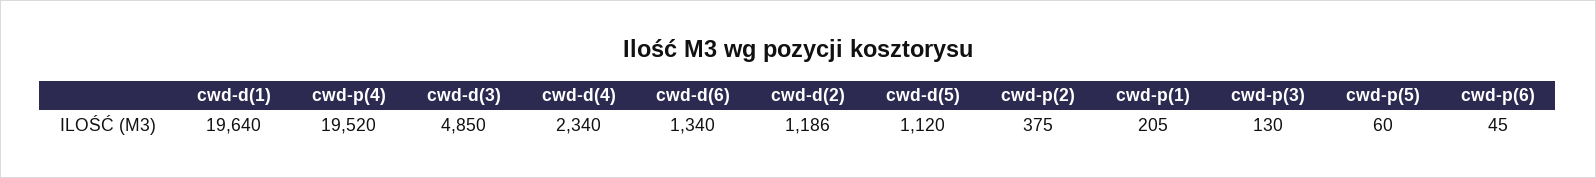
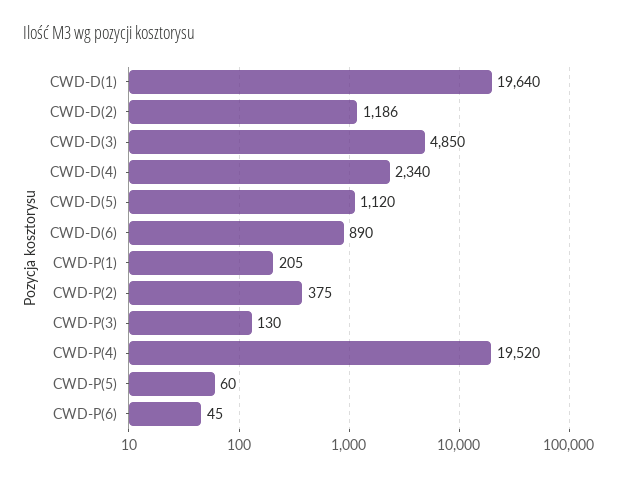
  {
    "cwd-d(1)": 19640,
    "cwd-p(4)": 19520,
    "cwd-d(3)": 4850,
    "cwd-d(4)": 2340,
-   "cwd-d(6)": 1340,
+   "cwd-d(6)": 890,
    "cwd-d(2)": 1186,
    "cwd-d(5)": 1120,
    "cwd-p(2)": 375,
    "cwd-p(1)": 205,
    "cwd-p(3)": 130,
    "cwd-p(5)": 60,
    "cwd-p(6)": 45
  }

